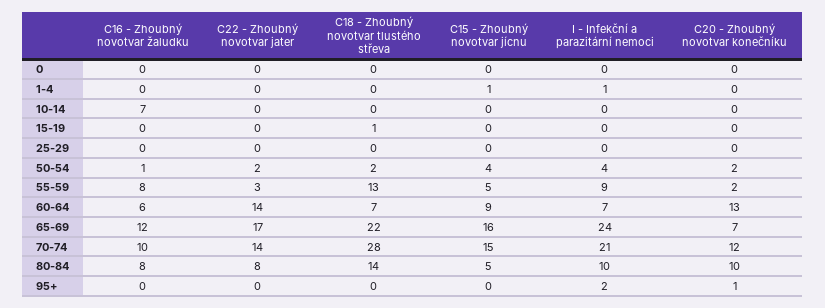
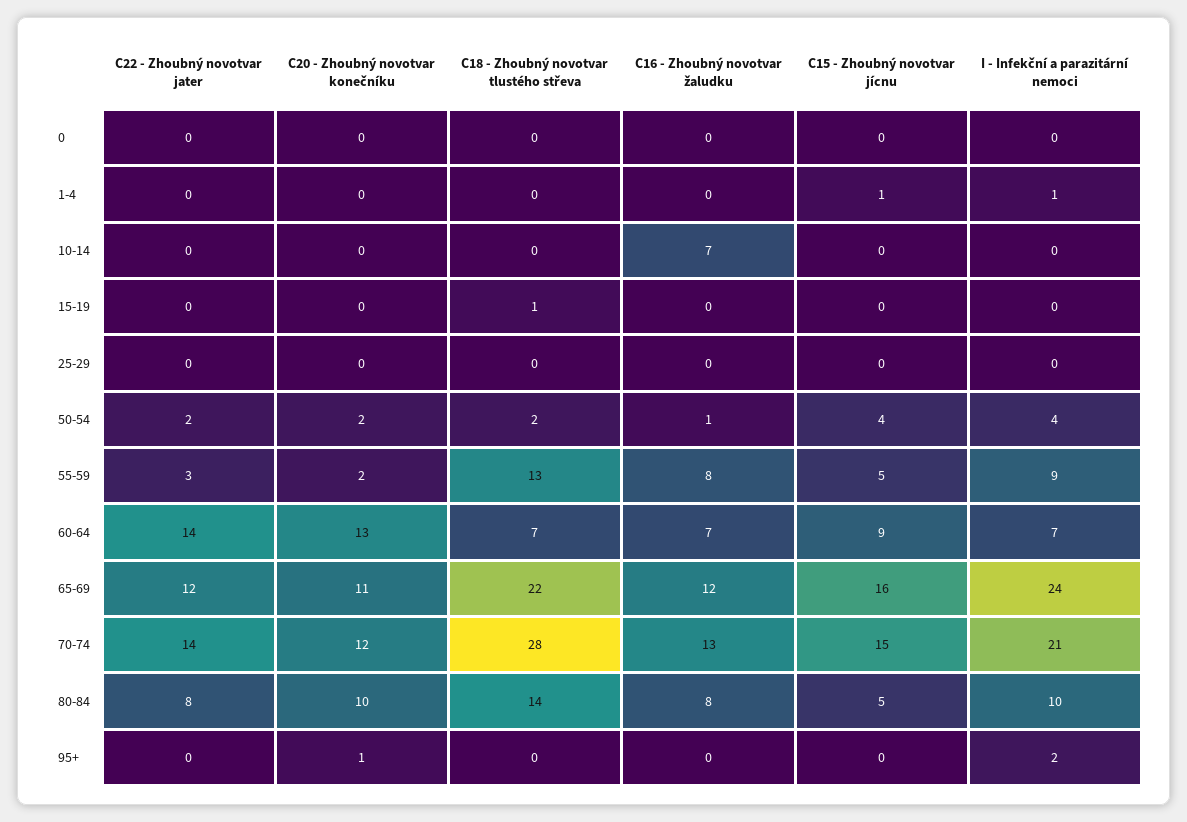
  {
    "C16 - Zhoubný novotvar žaludku": {
      "0": 0,
      "1-4": 0,
      "10-14": 7,
      "15-19": 0,
      "25-29": 0,
      "50-54": 1,
      "55-59": 8,
-     "60-64": 6,
+     "60-64": 7,
      "65-69": 12,
-     "70-74": 10,
+     "70-74": 13,
      "80-84": 8,
      "95+": 0
    },
    "C22 - Zhoubný novotvar jater": {
      "0": 0,
      "1-4": 0,
      "10-14": 0,
      "15-19": 0,
      "25-29": 0,
      "50-54": 2,
      "55-59": 3,
      "60-64": 14,
-     "65-69": 17,
+     "65-69": 12,
      "70-74": 14,
      "80-84": 8,
      "95+": 0
    },
    "C18 - Zhoubný novotvar tlustého střeva": {
      "0": 0,
      "1-4": 0,
      "10-14": 0,
      "15-19": 1,
      "25-29": 0,
      "50-54": 2,
      "55-59": 13,
      "60-64": 7,
      "65-69": 22,
      "70-74": 28,
      "80-84": 14,
      "95+": 0
    },
    "C15 - Zhoubný novotvar jícnu": {
      "0": 0,
      "1-4": 1,
      "10-14": 0,
      "15-19": 0,
      "25-29": 0,
      "50-54": 4,
      "55-59": 5,
      "60-64": 9,
      "65-69": 16,
      "70-74": 15,
      "80-84": 5,
      "95+": 0
    },
    "I - Infekční a parazitární nemoci": {
      "0": 0,
      "1-4": 1,
      "10-14": 0,
      "15-19": 0,
      "25-29": 0,
      "50-54": 4,
      "55-59": 9,
      "60-64": 7,
      "65-69": 24,
      "70-74": 21,
      "80-84": 10,
      "95+": 2
    },
    "C20 - Zhoubný novotvar konečníku": {
      "0": 0,
      "1-4": 0,
      "10-14": 0,
      "15-19": 0,
      "25-29": 0,
      "50-54": 2,
      "55-59": 2,
      "60-64": 13,
-     "65-69": 7,
+     "65-69": 11,
      "70-74": 12,
      "80-84": 10,
      "95+": 1
    }
  }

